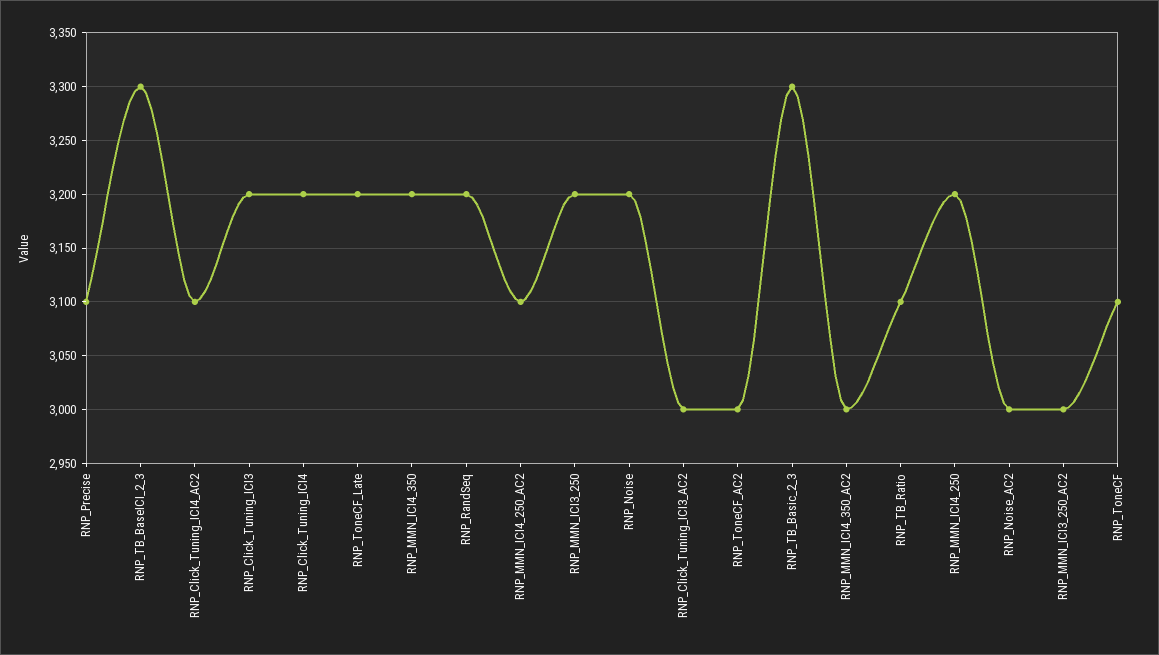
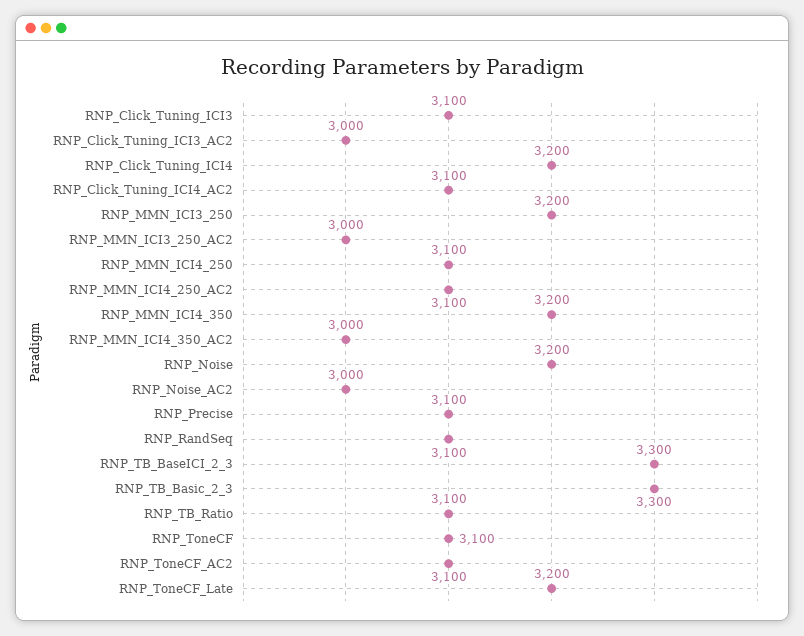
  {
    "RNP_Precise": 3100,
    "RNP_TB_BaseICI_2_3": 3300,
    "RNP_Click_Tuning_ICI4_AC2": 3100,
-   "RNP_Click_Tuning_ICI3": 3200,
+   "RNP_Click_Tuning_ICI3": 3100,
    "RNP_Click_Tuning_ICI4": 3200,
    "RNP_ToneCF_Late": 3200,
    "RNP_MMN_ICI4_350": 3200,
-   "RNP_RandSeq": 3200,
+   "RNP_RandSeq": 3100,
    "RNP_MMN_ICI4_250_AC2": 3100,
    "RNP_MMN_ICI3_250": 3200,
    "RNP_Noise": 3200,
    "RNP_Click_Tuning_ICI3_AC2": 3000,
-   "RNP_ToneCF_AC2": 3000,
+   "RNP_ToneCF_AC2": 3100,
    "RNP_TB_Basic_2_3": 3300,
    "RNP_MMN_ICI4_350_AC2": 3000,
    "RNP_TB_Ratio": 3100,
-   "RNP_MMN_ICI4_250": 3200,
+   "RNP_MMN_ICI4_250": 3100,
    "RNP_Noise_AC2": 3000,
    "RNP_MMN_ICI3_250_AC2": 3000,
    "RNP_ToneCF": 3100
  }

